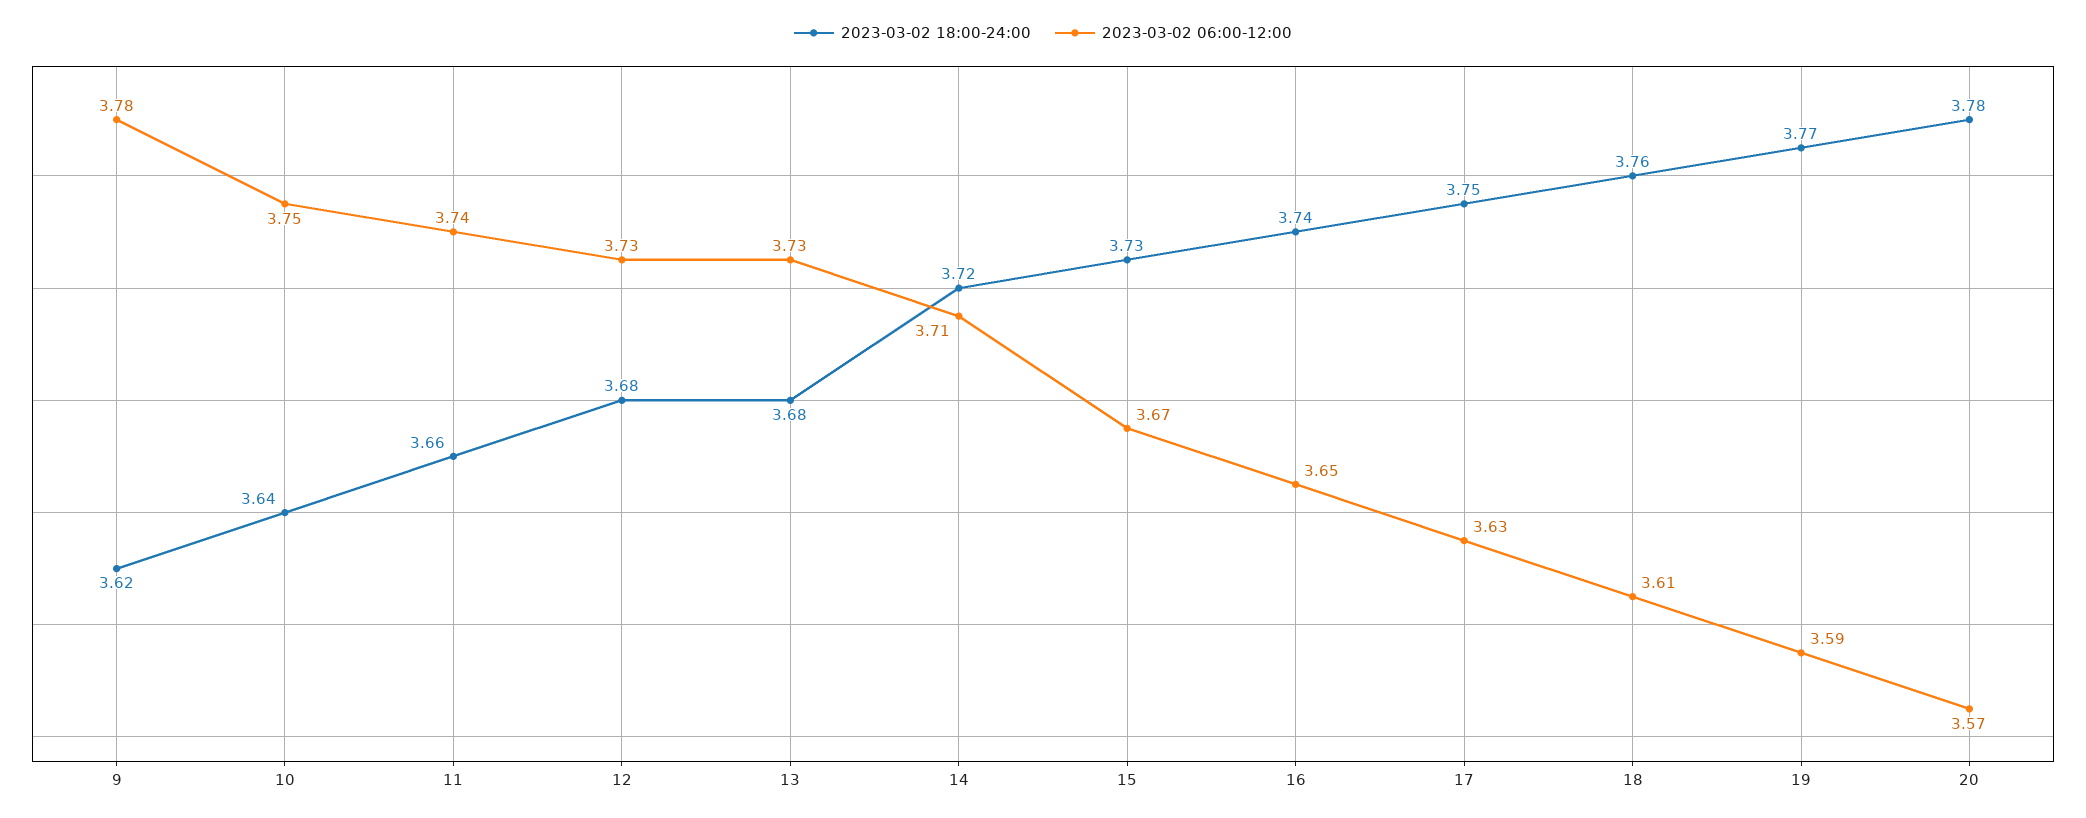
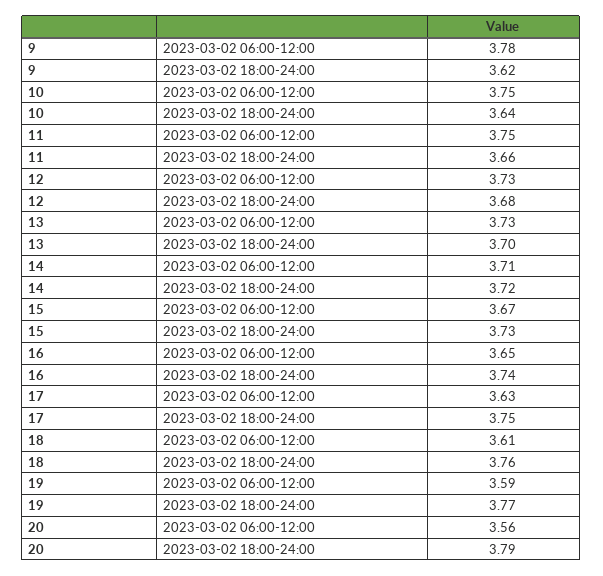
  {
    "2023-03-02 18:00-24:00": {
      "9": 3.62,
      "10": 3.64,
      "11": 3.66,
      "12": 3.68,
-     "13": 3.68,
+     "13": 3.7,
      "14": 3.72,
      "15": 3.73,
      "16": 3.74,
      "17": 3.75,
      "18": 3.76,
      "19": 3.77,
-     "20": 3.78
+     "20": 3.79
    },
    "2023-03-02 06:00-12:00": {
      "9": 3.78,
      "10": 3.75,
-     "11": 3.74,
+     "11": 3.75,
      "12": 3.73,
      "13": 3.73,
      "14": 3.71,
      "15": 3.67,
      "16": 3.65,
      "17": 3.63,
      "18": 3.61,
      "19": 3.59,
-     "20": 3.57
+     "20": 3.56
    }
  }

